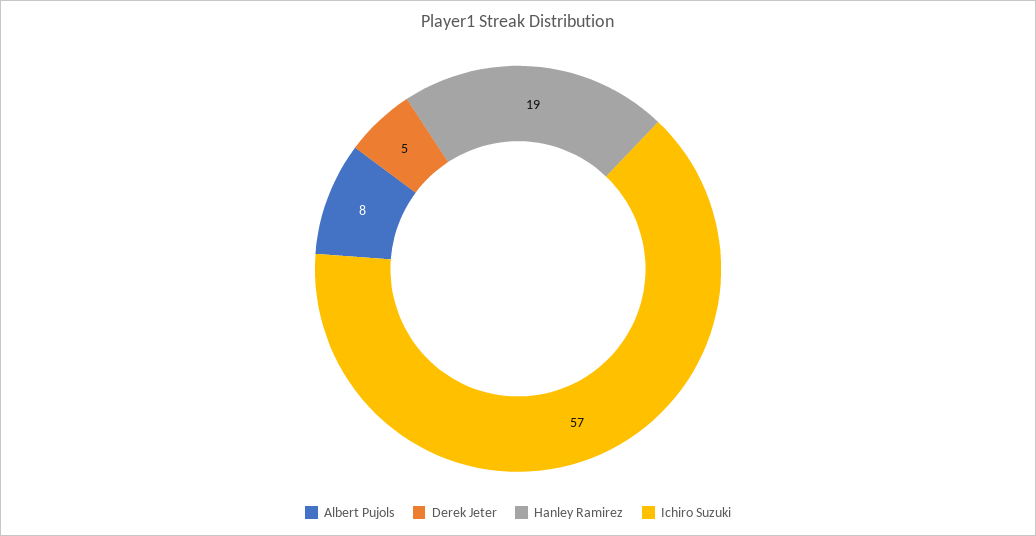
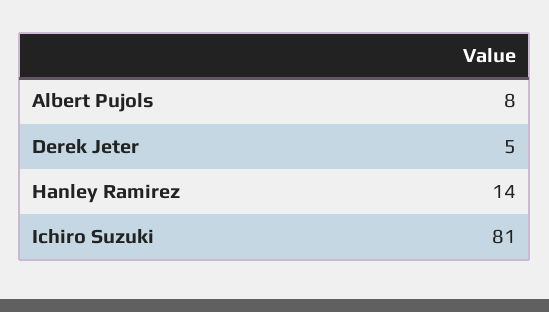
  {
    "Albert Pujols": 8,
    "Derek Jeter": 5,
-   "Hanley Ramirez": 19,
+   "Hanley Ramirez": 14,
-   "Ichiro Suzuki": 57
+   "Ichiro Suzuki": 81
  }

